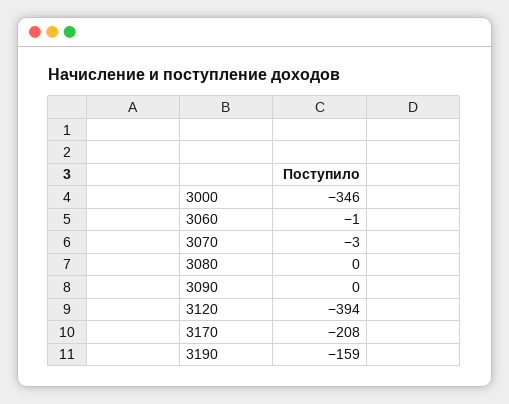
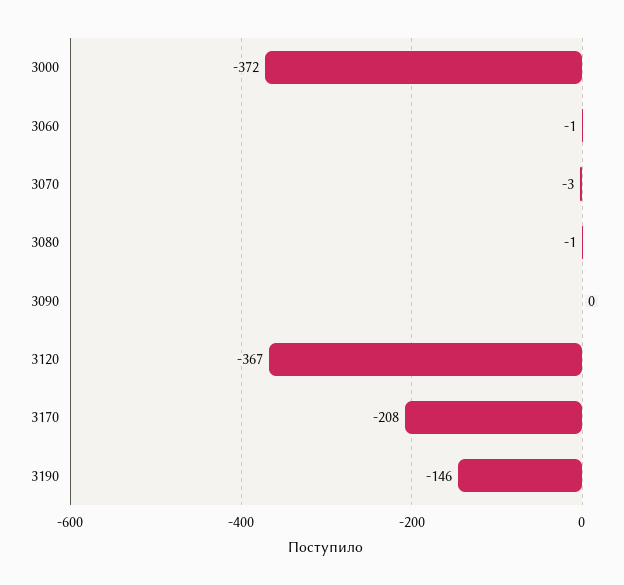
  {
-   "3000": -346,
+   "3000": -372,
    "3060": -1,
    "3070": -3,
-   "3080": 0,
+   "3080": -1,
    "3090": 0,
-   "3120": -394,
+   "3120": -367,
    "3170": -208,
-   "3190": -159
+   "3190": -146
  }

